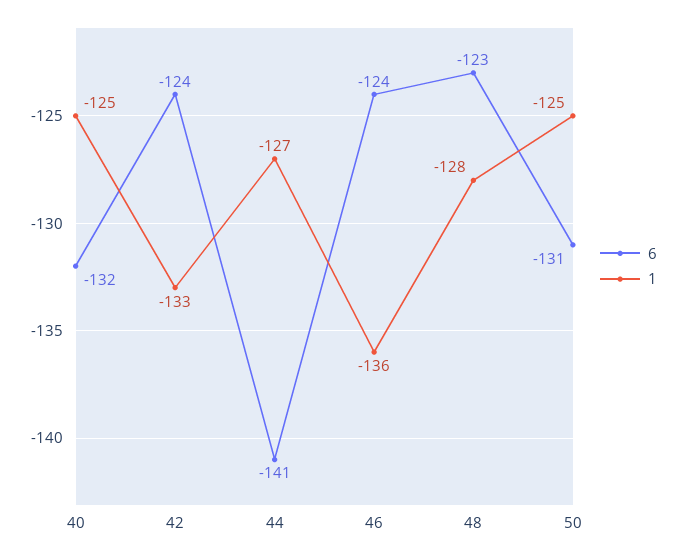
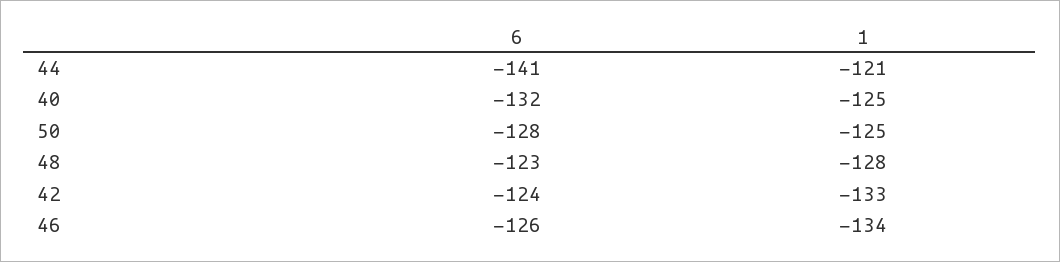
  {
    "6": {
      "40": -132,
      "42": -124,
      "44": -141,
-     "46": -124,
+     "46": -126,
      "48": -123,
-     "50": -131
+     "50": -128
    },
    "1": {
      "40": -125,
      "42": -133,
-     "44": -127,
+     "44": -121,
-     "46": -136,
+     "46": -134,
      "48": -128,
      "50": -125
    }
  }

